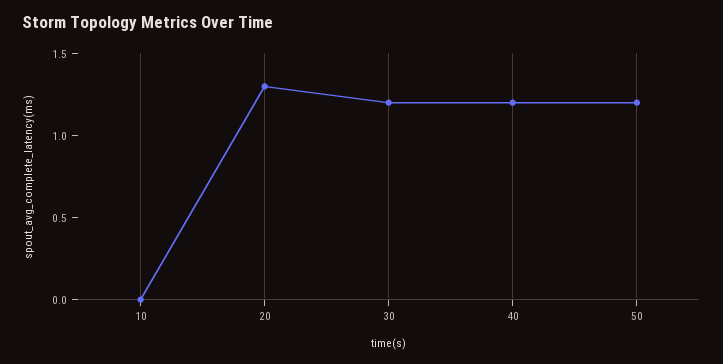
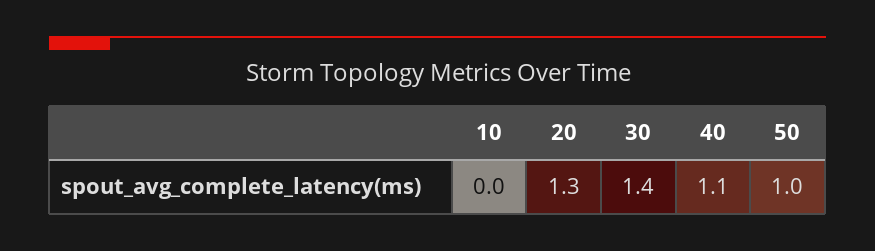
  {
    "10": 0,
    "20": 1.3,
-   "30": 1.2,
+   "30": 1.4,
-   "40": 1.2,
+   "40": 1.1,
-   "50": 1.2
+   "50": 1
  }

